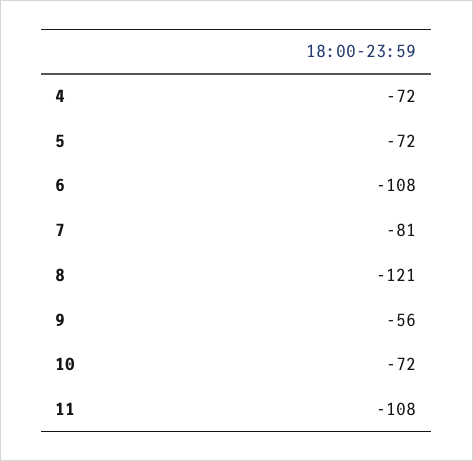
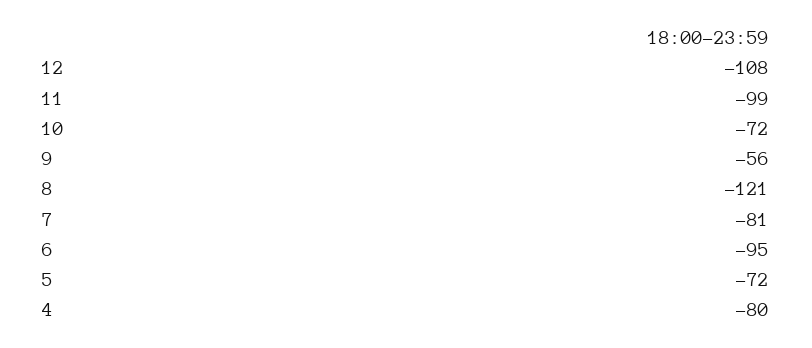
  {
-   "4": -72,
+   "4": -80,
    "5": -72,
-   "6": -108,
+   "6": -95,
    "7": -81,
    "8": -121,
    "9": -56,
    "10": -72,
-   "11": -108
+   "11": -99,
+   "12": -108
  }

